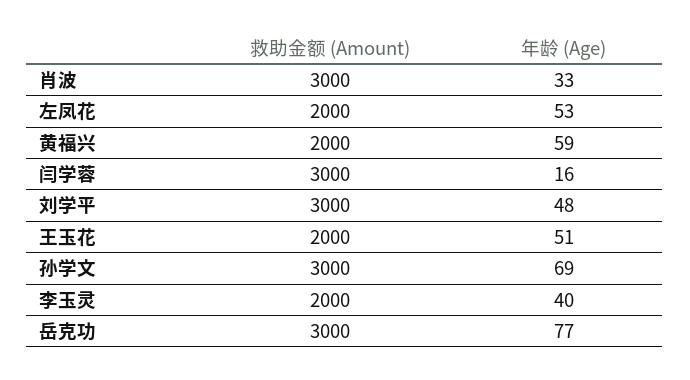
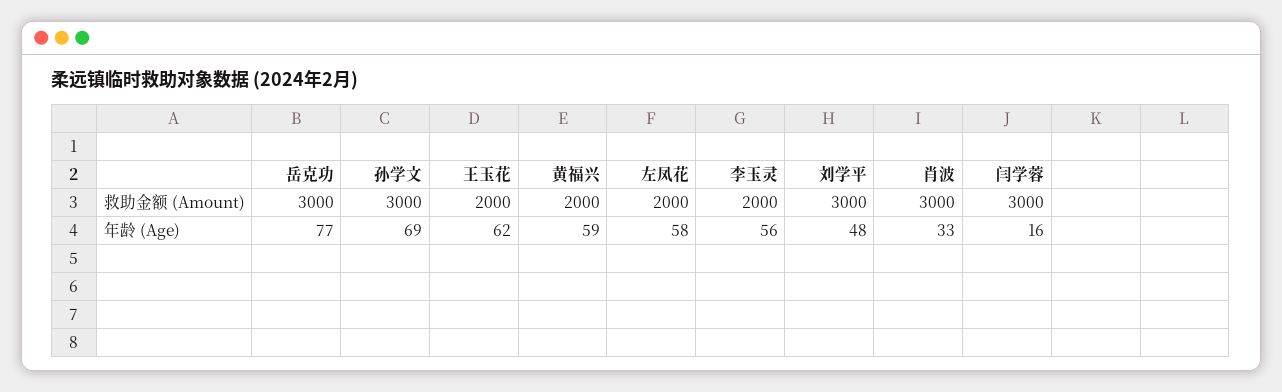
  {
    "救助金额 (Amount)": {
      "肖波": 3000,
      "左凤花": 2000,
      "黄福兴": 2000,
      "闫学蓉": 3000,
      "刘学平": 3000,
      "王玉花": 2000,
      "孙学文": 3000,
      "李玉灵": 2000,
      "岳克功": 3000
    },
    "年龄 (Age)": {
      "肖波": 33,
-     "左凤花": 53,
+     "左凤花": 58,
      "黄福兴": 59,
      "闫学蓉": 16,
      "刘学平": 48,
-     "王玉花": 51,
+     "王玉花": 62,
      "孙学文": 69,
-     "李玉灵": 40,
+     "李玉灵": 56,
      "岳克功": 77
    }
  }

